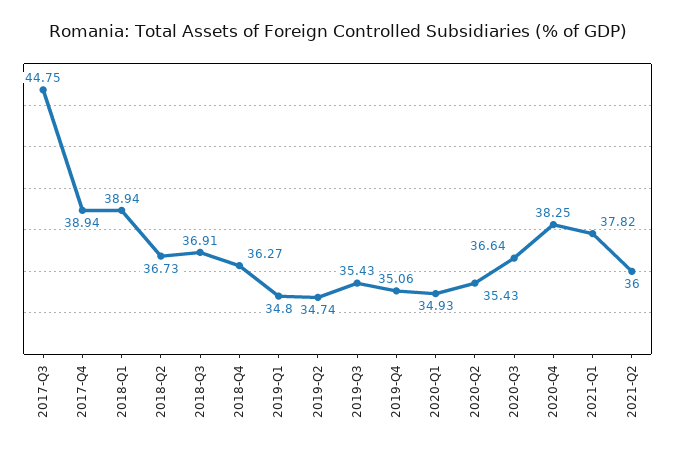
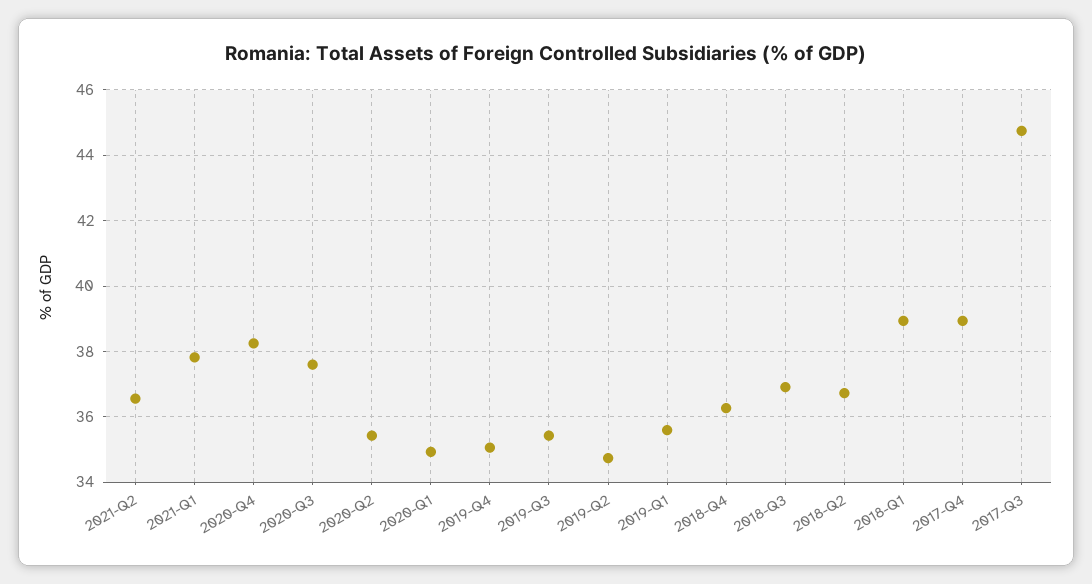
  {
    "2017-Q3": 44.75,
    "2017-Q4": 38.94,
    "2018-Q1": 38.94,
    "2018-Q2": 36.73,
    "2018-Q3": 36.91,
    "2018-Q4": 36.27,
-   "2019-Q1": 34.8,
+   "2019-Q1": 35.6,
    "2019-Q2": 34.74,
    "2019-Q3": 35.43,
    "2019-Q4": 35.06,
    "2020-Q1": 34.93,
    "2020-Q2": 35.43,
-   "2020-Q3": 36.64,
+   "2020-Q3": 37.6,
    "2020-Q4": 38.25,
    "2021-Q1": 37.82,
-   "2021-Q2": 36
+   "2021-Q2": 36.6
  }

